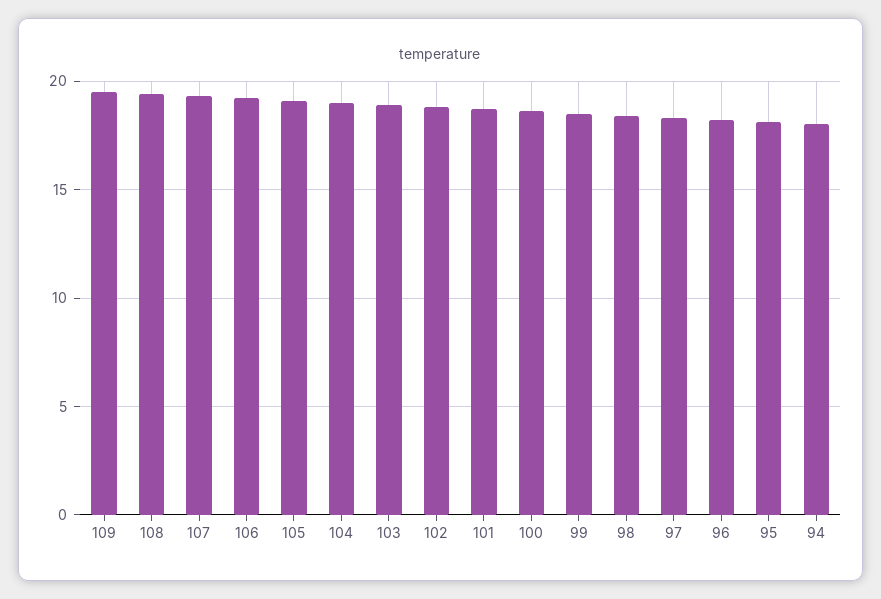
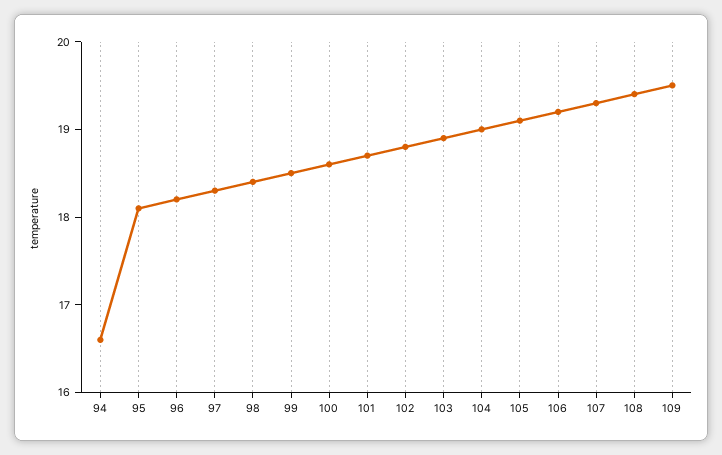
  {
    "109": 19.5,
    "108": 19.4,
    "107": 19.3,
    "106": 19.2,
    "105": 19.1,
    "104": 19,
    "103": 18.9,
    "102": 18.8,
    "101": 18.7,
    "100": 18.6,
    "99": 18.5,
    "98": 18.4,
    "97": 18.3,
    "96": 18.2,
    "95": 18.1,
-   "94": 18
+   "94": 16.6
  }

